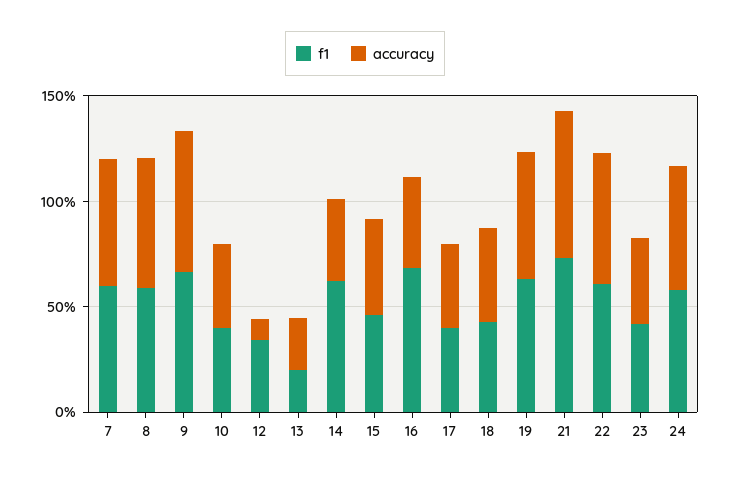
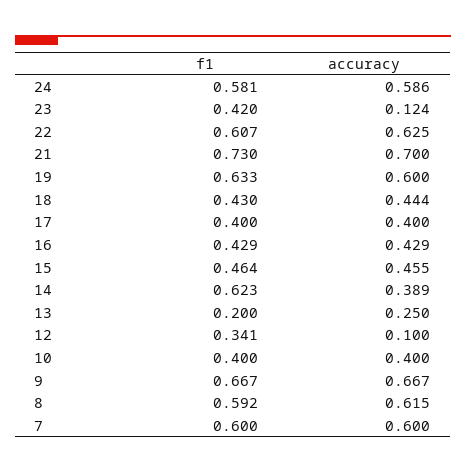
  {
    "f1": {
      "7": 0.6,
      "8": 0.592,
      "9": 0.667,
      "10": 0.4,
      "12": 0.341,
      "13": 0.2,
      "14": 0.623,
      "15": 0.464,
-     "16": 0.7,
+     "16": 0.429,
      "17": 0.4,
      "18": 0.43,
      "19": 0.633,
      "21": 0.73,
      "22": 0.607,
      "23": 0.42,
      "24": 0.581
    },
    "accuracy": {
      "7": 0.6,
      "8": 0.615,
      "9": 0.667,
      "10": 0.4,
      "12": 0.1,
      "13": 0.25,
      "14": 0.389,
      "15": 0.455,
      "16": 0.429,
      "17": 0.4,
      "18": 0.444,
      "19": 0.6,
      "21": 0.7,
      "22": 0.625,
-     "23": 0.4,
+     "23": 0.124,
      "24": 0.586
    }
  }

